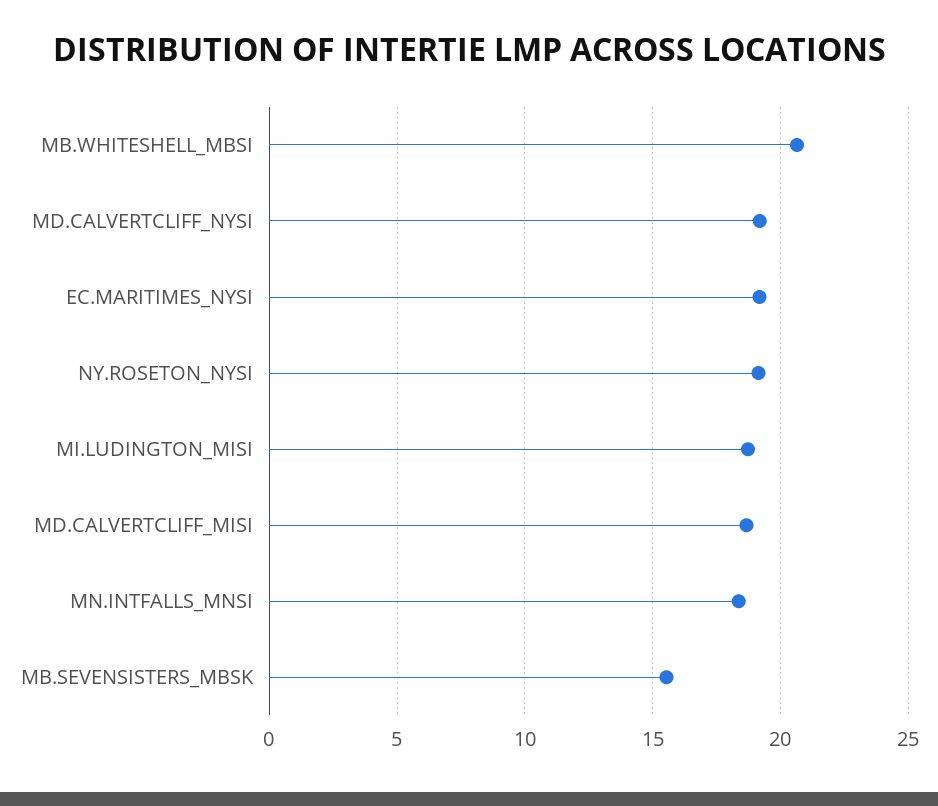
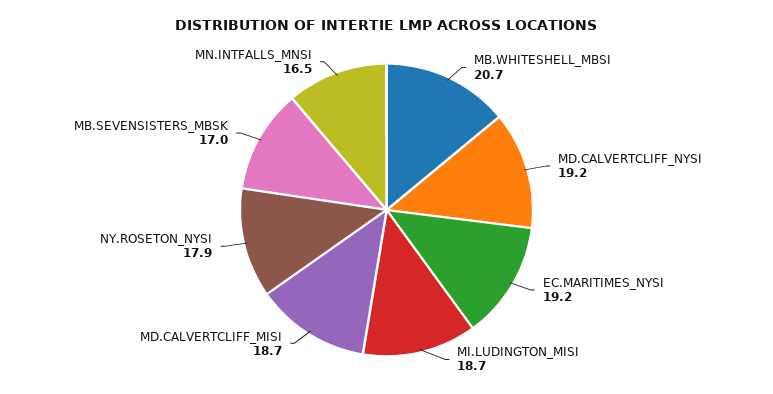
  {
    "MB.WHITESHELL_MBSI": 20.7,
    "MD.CALVERTCLIFF_NYSI": 19.2,
    "EC.MARITIMES_NYSI": 19.2,
-   "NY.ROSETON_NYSI": 19,
+   "NY.ROSETON_NYSI": 17.9,
    "MI.LUDINGTON_MISI": 18.7,
    "MD.CALVERTCLIFF_MISI": 18.7,
-   "MN.INTFALLS_MNSI": 18.5,
+   "MN.INTFALLS_MNSI": 16.5,
-   "MB.SEVENSISTERS_MBSK": 15.5
+   "MB.SEVENSISTERS_MBSK": 17
  }

